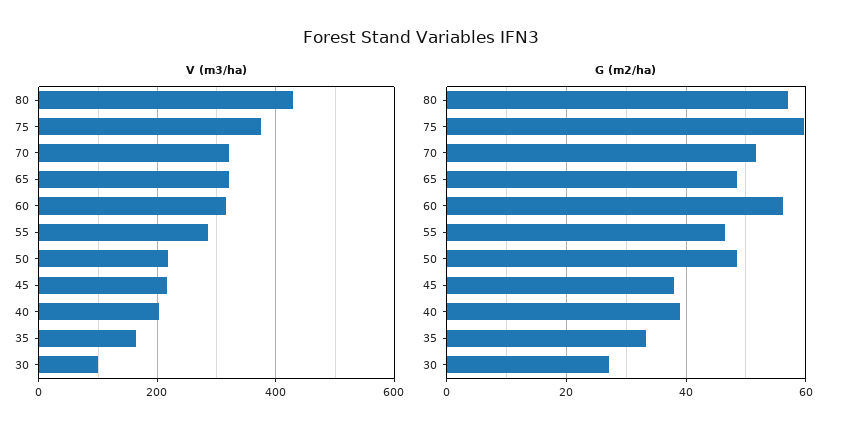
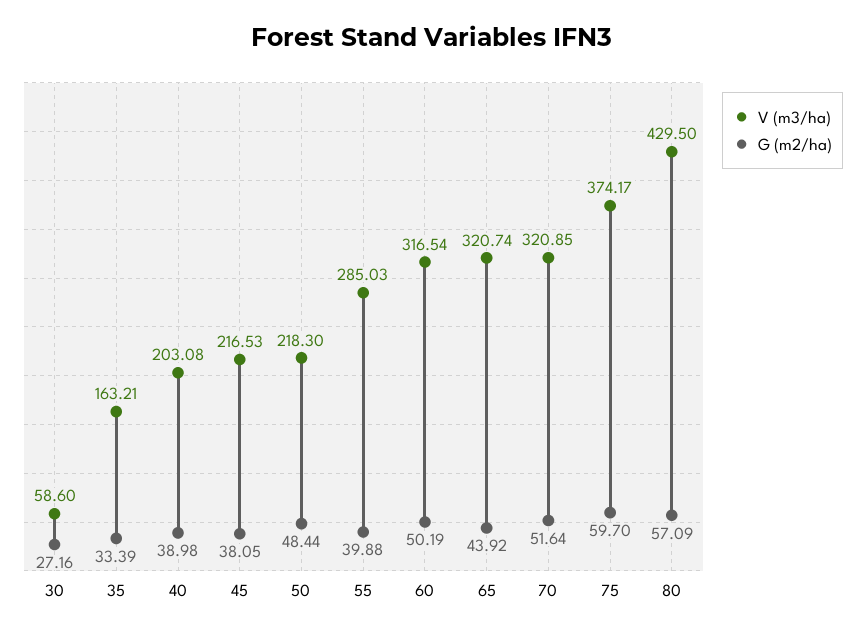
  {
    "V (m3/ha)": {
      "80": 429.5,
      "75": 374.17,
      "70": 320.85,
      "65": 320.74,
      "60": 316.54,
      "55": 285.03,
      "50": 218.3,
      "45": 216.53,
      "40": 203.08,
      "35": 163.21,
-     "30": 100
+     "30": 58.6
    },
    "G (m2/ha)": {
      "80": 57.09,
      "75": 59.7,
      "70": 51.64,
-     "65": 48,
+     "65": 43.92,
-     "60": 56,
+     "60": 50.19,
-     "55": 46,
+     "55": 39.88,
      "50": 48.44,
      "45": 38.05,
      "40": 38.98,
      "35": 33.39,
      "30": 27.16
    }
  }

